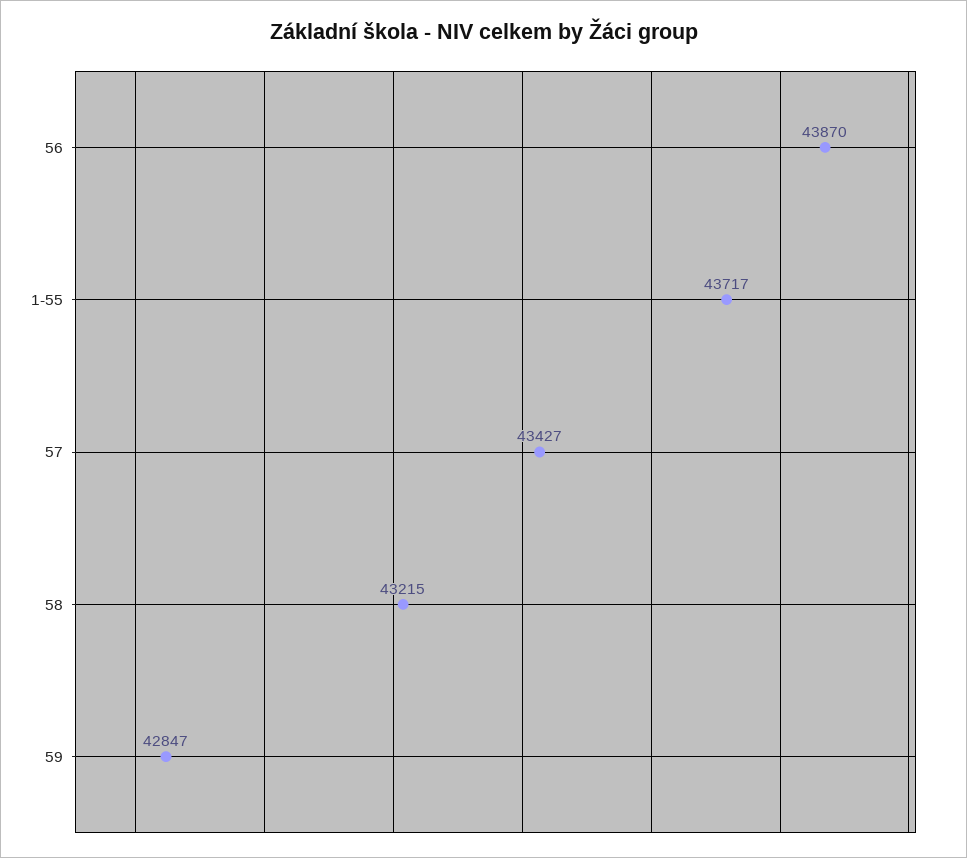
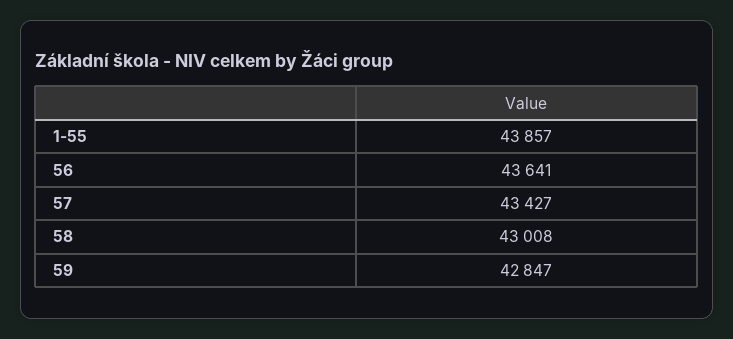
  {
-   "56": 43870,
+   "56": 43641,
-   "1-55": 43717,
+   "1-55": 43857,
    "57": 43427,
-   "58": 43215,
+   "58": 43008,
    "59": 42847
  }

